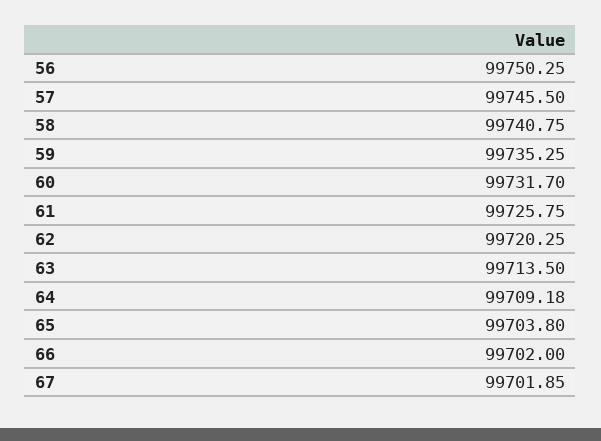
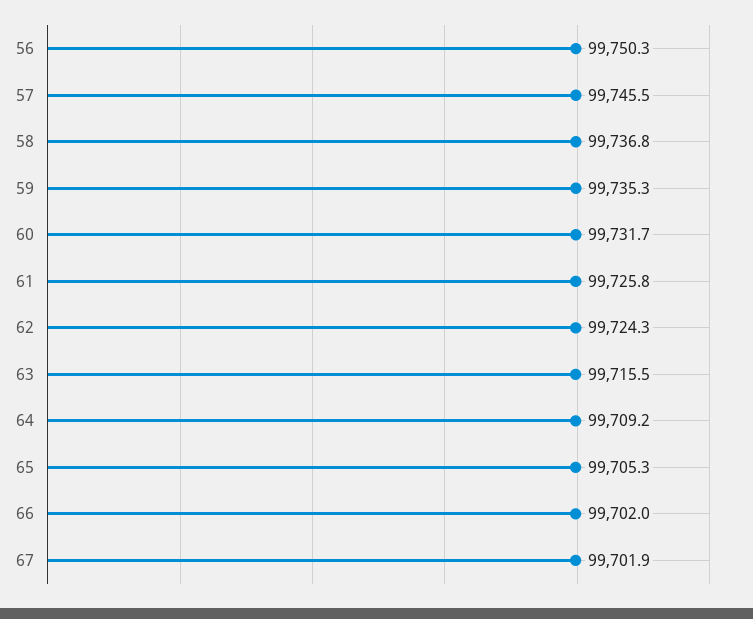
  {
    "56": 99750.25,
    "57": 99745.5,
-   "58": 99740.75,
+   "58": 99736.8,
    "59": 99735.25,
    "60": 99731.7,
    "61": 99725.75,
-   "62": 99720.25,
+   "62": 99724.3,
-   "63": 99713.5,
+   "63": 99715.5,
    "64": 99709.18,
-   "65": 99703.8,
+   "65": 99705.3,
    "66": 99702,
    "67": 99701.85
  }

